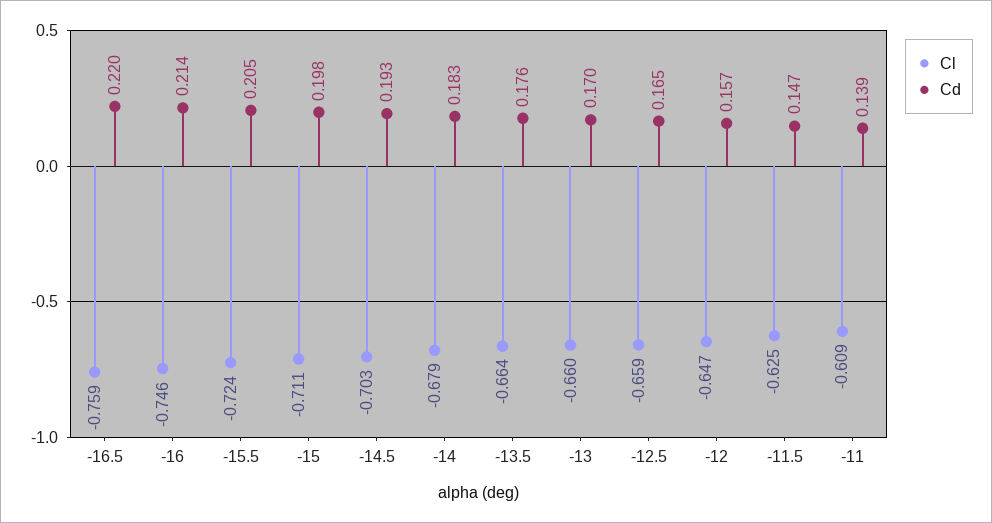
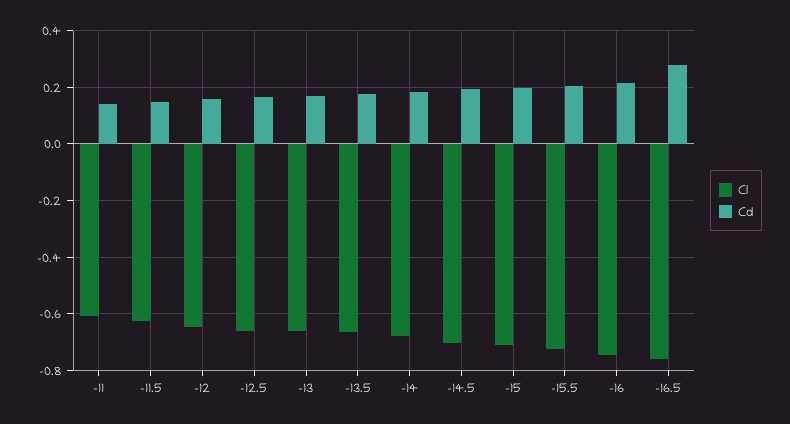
  {
    "Cl": {
      "-16.5": -0.759,
      "-16": -0.746,
      "-15.5": -0.724,
      "-15": -0.711,
      "-14.5": -0.703,
      "-14": -0.679,
      "-13.5": -0.664,
      "-13": -0.66,
      "-12.5": -0.659,
      "-12": -0.647,
      "-11.5": -0.625,
      "-11": -0.609
    },
    "Cd": {
-     "-16.5": 0.22,
+     "-16.5": 0.275,
      "-16": 0.214,
      "-15.5": 0.205,
      "-15": 0.198,
      "-14.5": 0.193,
      "-14": 0.183,
      "-13.5": 0.176,
      "-13": 0.17,
      "-12.5": 0.165,
      "-12": 0.157,
      "-11.5": 0.147,
      "-11": 0.139
    }
  }

